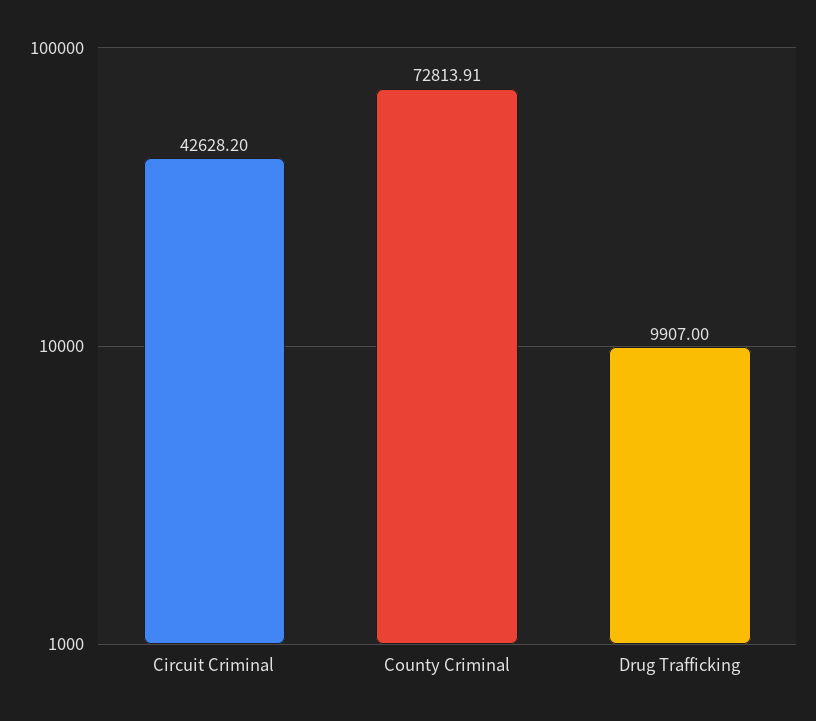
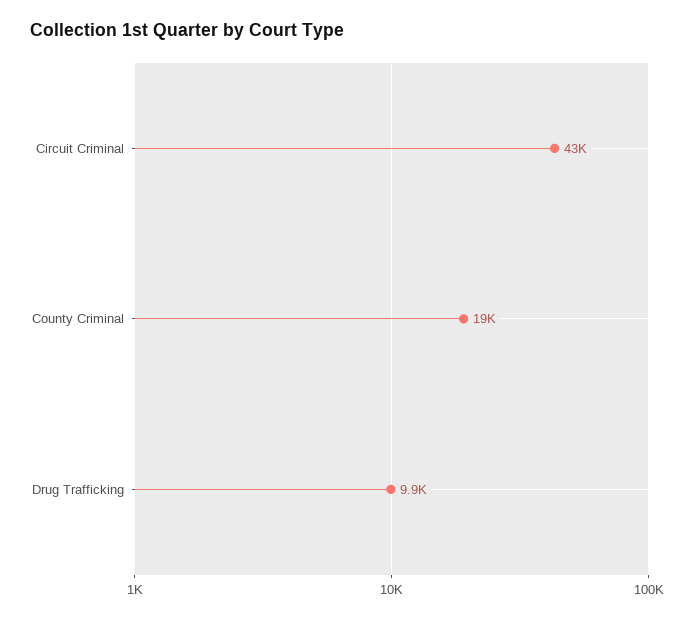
  {
    "Circuit Criminal": 42628.2,
-   "County Criminal": 72813.91,
+   "County Criminal": 19000,
    "Drug Trafficking": 9907
  }

